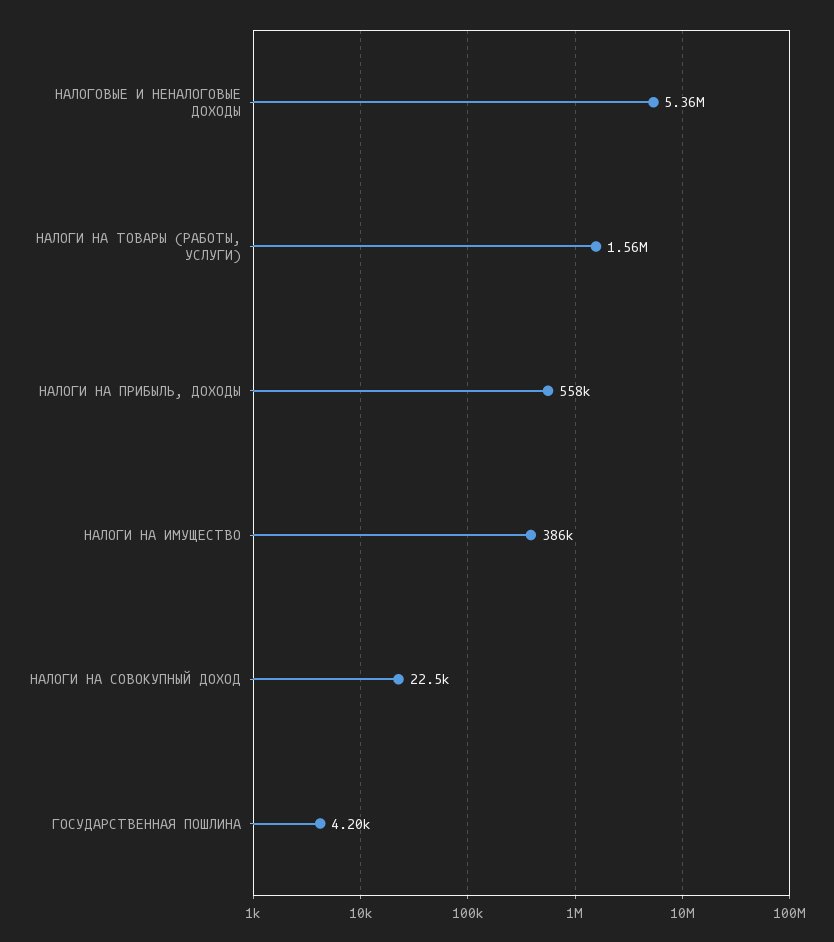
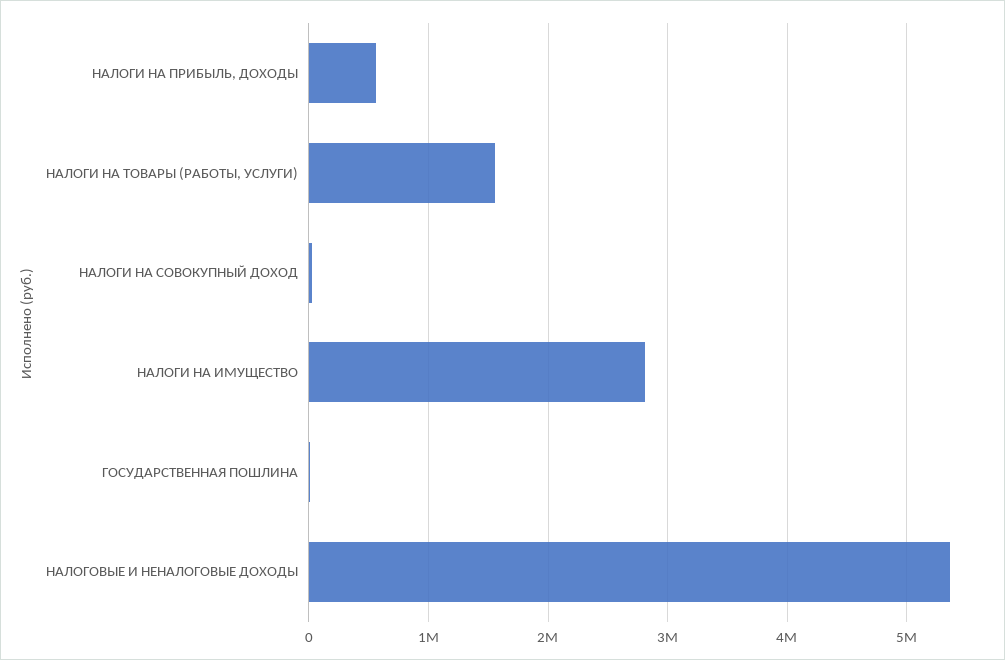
  {
    "НАЛОГОВЫЕ И НЕНАЛОГОВЫЕ ДОХОДЫ": 5360000,
    "НАЛОГИ НА ТОВАРЫ (РАБОТЫ, УСЛУГИ)": 1560000,
    "НАЛОГИ НА ПРИБЫЛЬ, ДОХОДЫ": 558000,
-   "НАЛОГИ НА ИМУЩЕСТВО": 386000,
+   "НАЛОГИ НА ИМУЩЕСТВО": 2800000,
    "НАЛОГИ НА СОВОКУПНЫЙ ДОХОД": 22500,
    "ГОСУДАРСТВЕННАЯ ПОШЛИНА": 4200
  }

